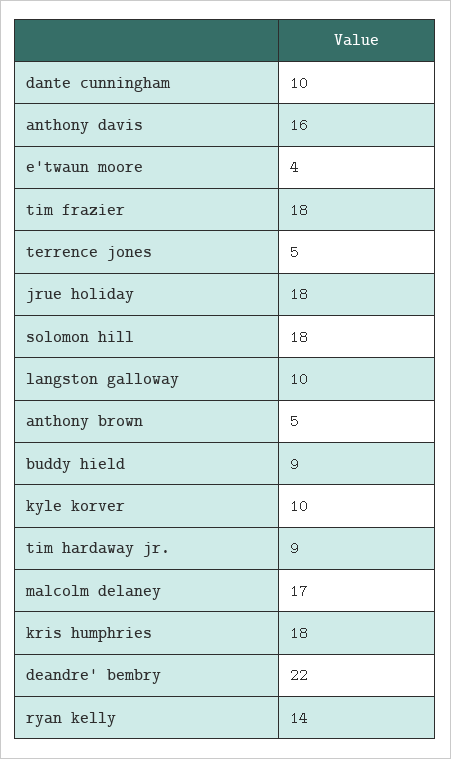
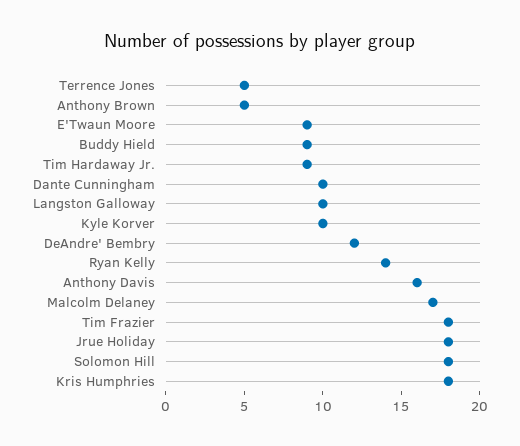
  {
    "dante cunningham": 10,
    "anthony davis": 16,
-   "e'twaun moore": 4,
+   "e'twaun moore": 9,
    "tim frazier": 18,
    "terrence jones": 5,
    "jrue holiday": 18,
    "solomon hill": 18,
    "langston galloway": 10,
    "anthony brown": 5,
    "buddy hield": 9,
    "kyle korver": 10,
    "tim hardaway jr.": 9,
    "malcolm delaney": 17,
    "kris humphries": 18,
-   "deandre' bembry": 22,
+   "deandre' bembry": 12,
    "ryan kelly": 14
  }

